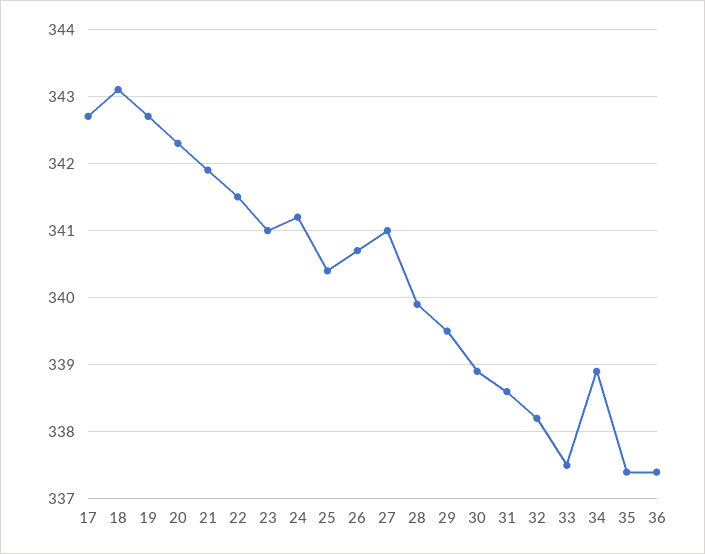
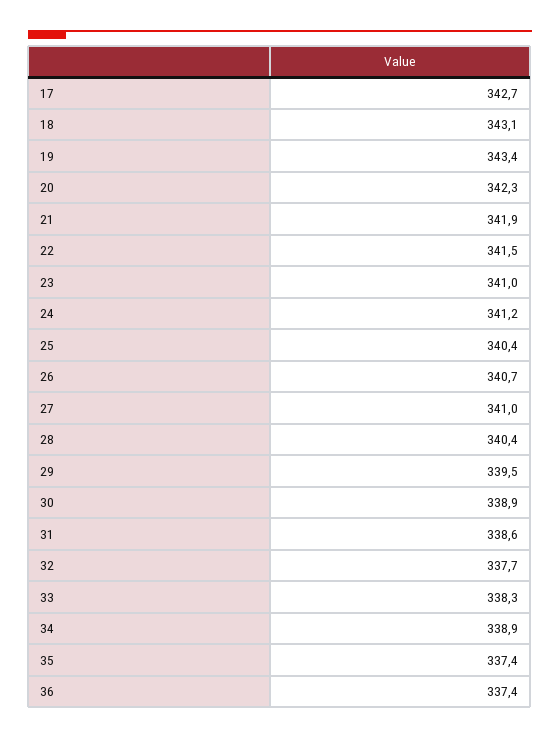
  {
    "17": 342.7,
    "18": 343.1,
-   "19": 342.7,
+   "19": 343.4,
    "20": 342.3,
    "21": 341.9,
    "22": 341.5,
    "23": 341,
    "24": 341.2,
    "25": 340.4,
    "26": 340.7,
    "27": 341,
-   "28": 339.9,
+   "28": 340.4,
    "29": 339.5,
    "30": 338.9,
    "31": 338.6,
-   "32": 338.2,
+   "32": 337.7,
-   "33": 337.5,
+   "33": 338.3,
    "34": 338.9,
    "35": 337.4,
    "36": 337.4
  }

